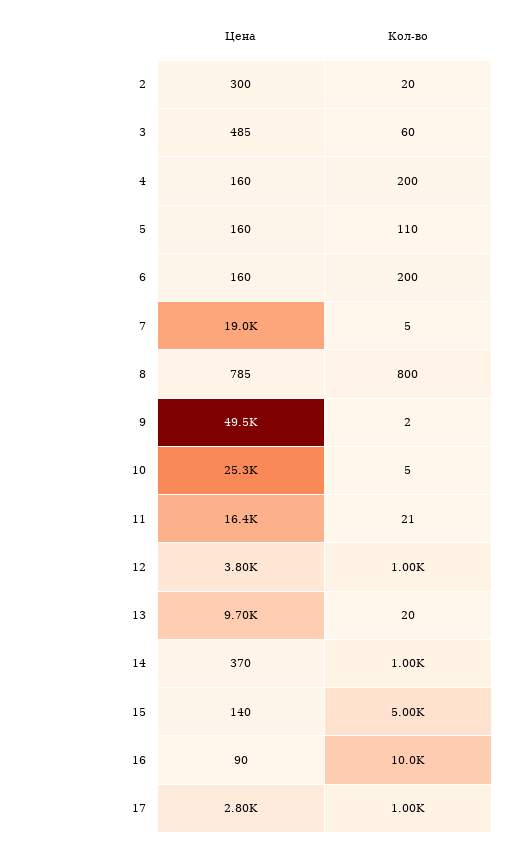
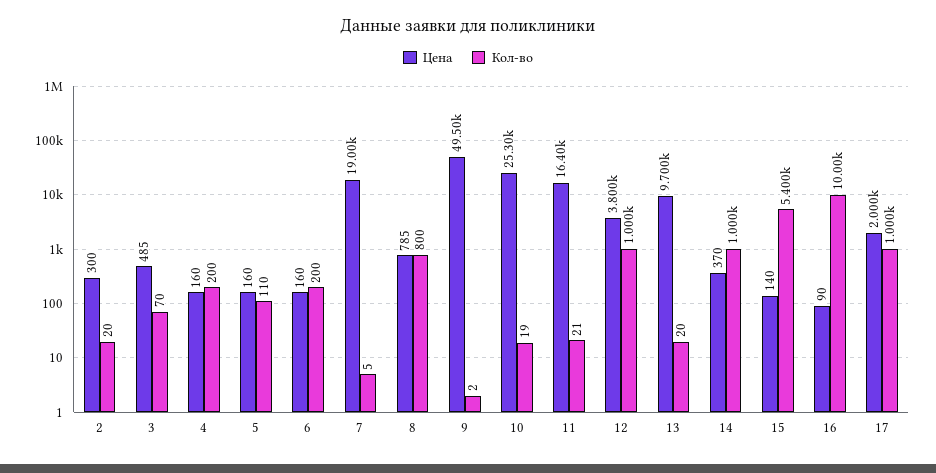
  {
    "Цена": {
      "2": 300,
      "3": 485,
      "4": 160,
      "5": 160,
      "6": 160,
      "7": 19000,
      "8": 785,
      "9": 49500,
      "10": 25300,
      "11": 16400,
      "12": 3800,
      "13": 9700,
      "14": 370,
      "15": 140,
      "16": 90,
-     "17": 2800
+     "17": 2000
    },
    "Кол-во": {
      "2": 20,
-     "3": 60,
+     "3": 70,
      "4": 200,
      "5": 110,
      "6": 200,
      "7": 5,
      "8": 800,
      "9": 2,
-     "10": 5,
+     "10": 19,
      "11": 21,
      "12": 1000,
      "13": 20,
      "14": 1000,
-     "15": 5000,
+     "15": 5400,
      "16": 10000,
      "17": 1000
    }
  }

